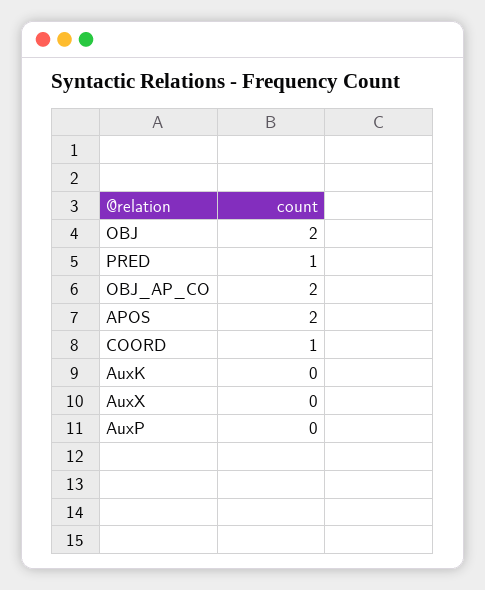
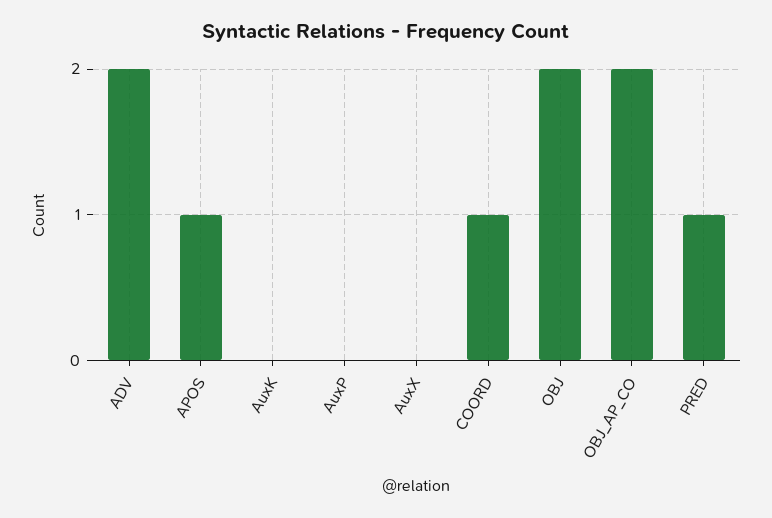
  {
    "OBJ": 2,
    "PRED": 1,
    "OBJ_AP_CO": 2,
-   "APOS": 2,
+   "APOS": 1,
    "COORD": 1,
    "AuxK": 0,
    "AuxX": 0,
-   "AuxP": 0
+   "AuxP": 0,
+   "ADV": 2
  }

